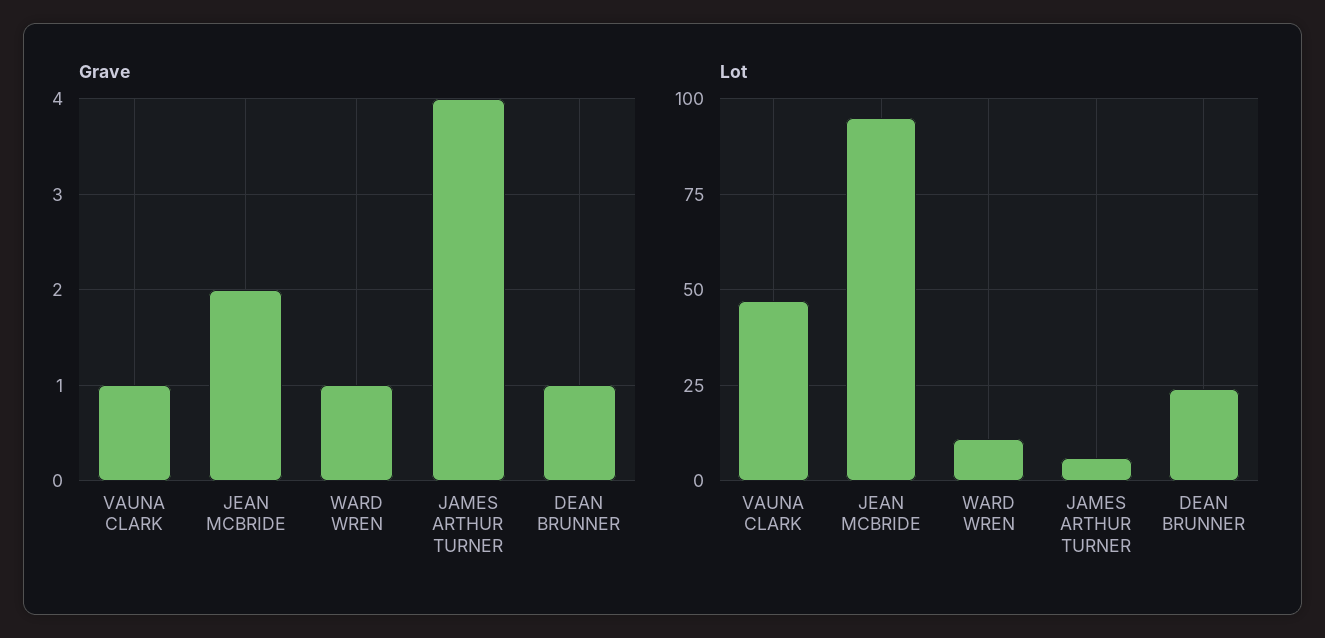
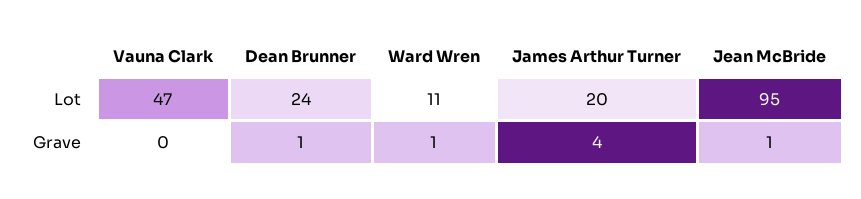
  {
    "Grave": {
-     "VAUNA CLARK": 1,
+     "VAUNA CLARK": 0,
-     "JEAN MCBRIDE": 2,
+     "JEAN MCBRIDE": 1,
      "WARD WREN": 1,
      "JAMES ARTHUR TURNER": 4,
      "DEAN BRUNNER": 1
    },
    "Lot": {
      "VAUNA CLARK": 47,
      "JEAN MCBRIDE": 95,
      "WARD WREN": 11,
-     "JAMES ARTHUR TURNER": 5,
+     "JAMES ARTHUR TURNER": 20,
      "DEAN BRUNNER": 24
    }
  }

